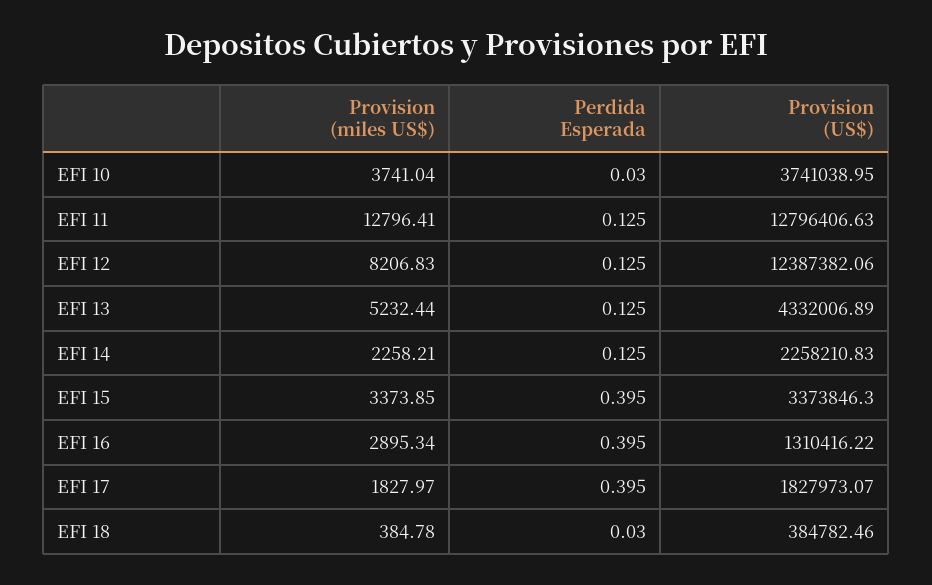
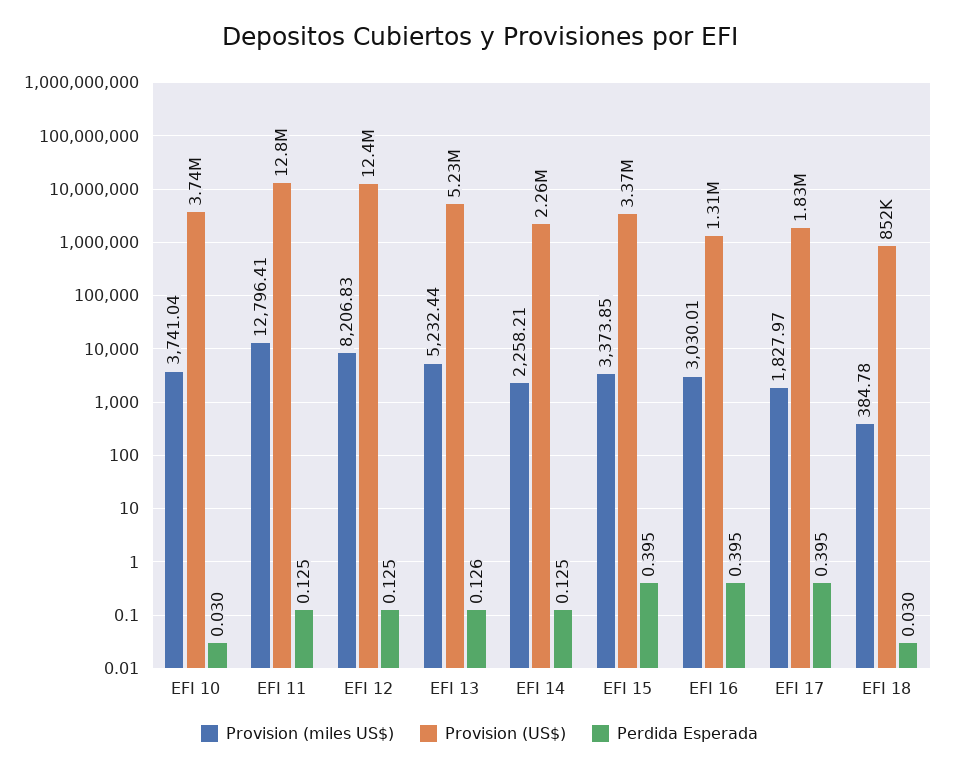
  {
    "Provision (miles US$)": {
      "EFI 10": 3741.04,
      "EFI 11": 12796.41,
      "EFI 12": 8206.83,
      "EFI 13": 5232.44,
      "EFI 14": 2258.21,
      "EFI 15": 3373.85,
-     "EFI 16": 2895.34,
+     "EFI 16": 3030.01,
      "EFI 17": 1827.97,
      "EFI 18": 384.78
    },
    "Perdida Esperada": {
      "EFI 10": 0.03,
      "EFI 11": 0.125,
      "EFI 12": 0.125,
-     "EFI 13": 0.125,
+     "EFI 13": 0.126,
      "EFI 14": 0.125,
      "EFI 15": 0.395,
      "EFI 16": 0.395,
      "EFI 17": 0.395,
      "EFI 18": 0.03
    },
    "Provision (US$)": {
      "EFI 10": 3741038.95,
      "EFI 11": 12796406.63,
      "EFI 12": 12387382.06,
-     "EFI 13": 4332006.89,
+     "EFI 13": 5230000,
      "EFI 14": 2258210.83,
      "EFI 15": 3373846.3,
      "EFI 16": 1310416.22,
      "EFI 17": 1827973.07,
-     "EFI 18": 384782.46
+     "EFI 18": 852000
    }
  }

